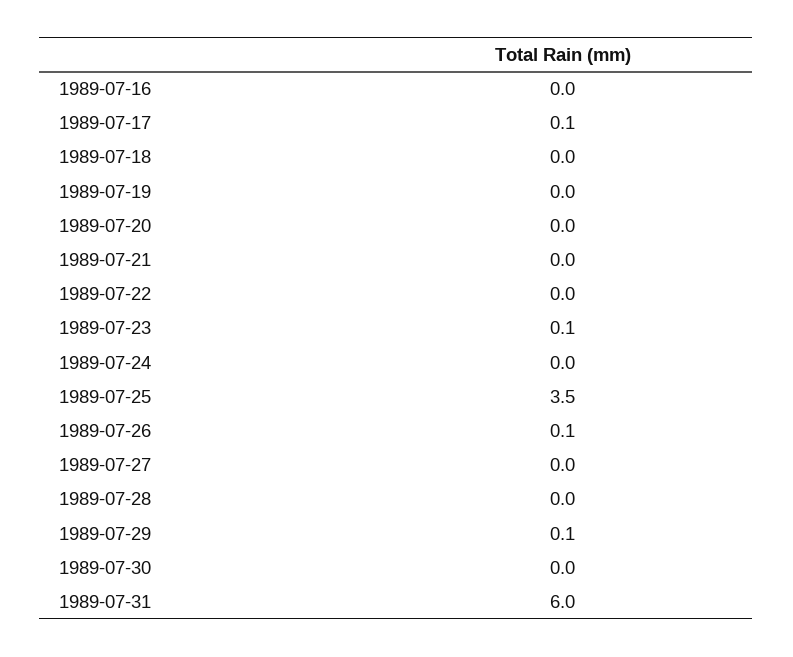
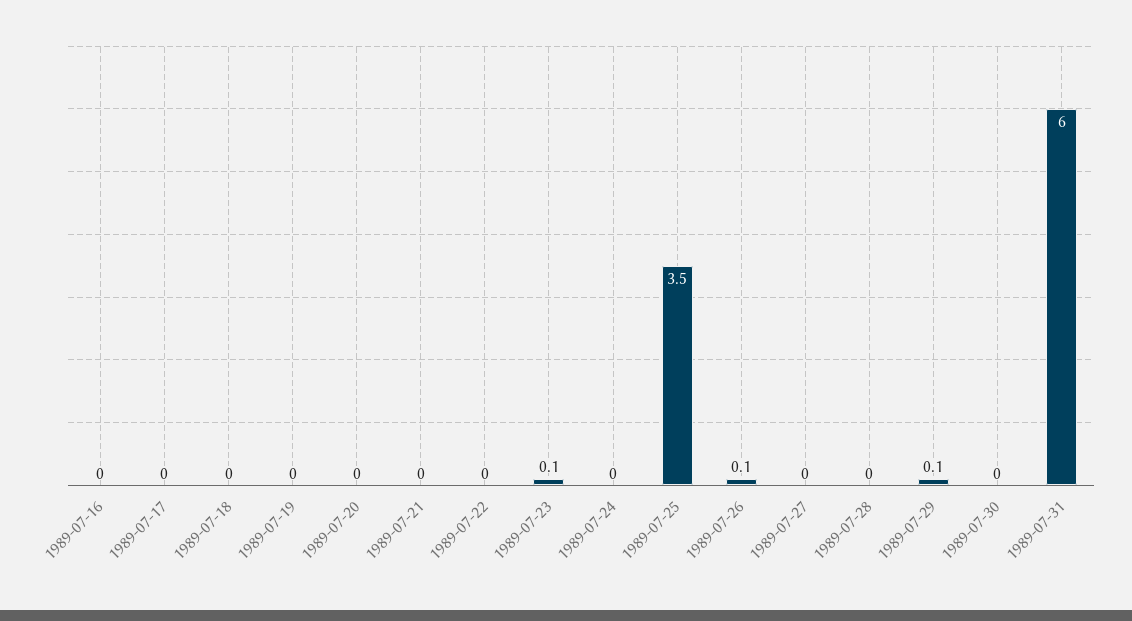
  {
    "1989-07-16": 0,
-   "1989-07-17": 0.1,
+   "1989-07-17": 0,
    "1989-07-18": 0,
    "1989-07-19": 0,
    "1989-07-20": 0,
    "1989-07-21": 0,
    "1989-07-22": 0,
    "1989-07-23": 0.1,
    "1989-07-24": 0,
    "1989-07-25": 3.5,
    "1989-07-26": 0.1,
    "1989-07-27": 0,
    "1989-07-28": 0,
    "1989-07-29": 0.1,
    "1989-07-30": 0,
    "1989-07-31": 6
  }

